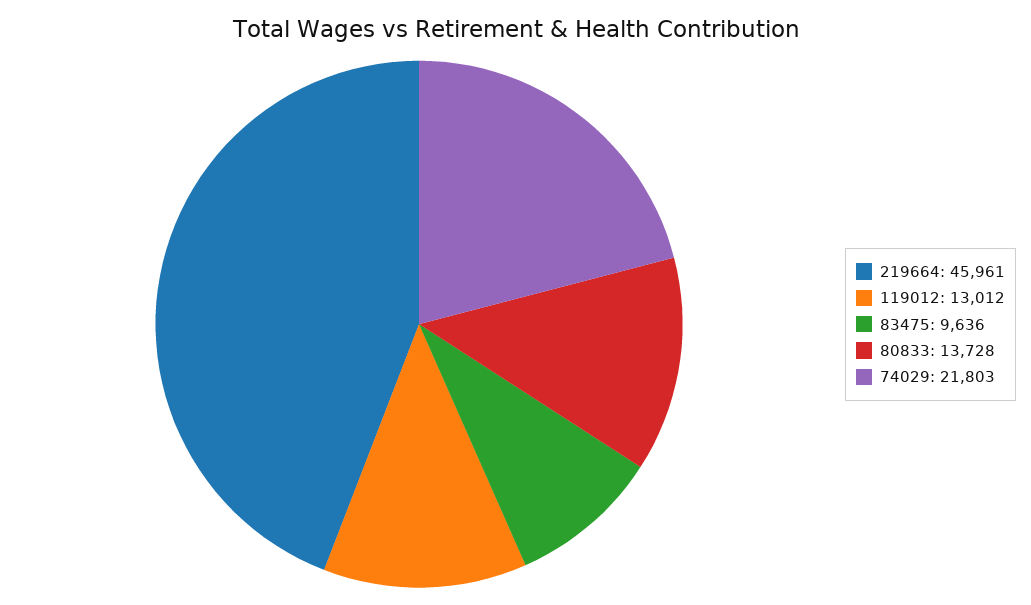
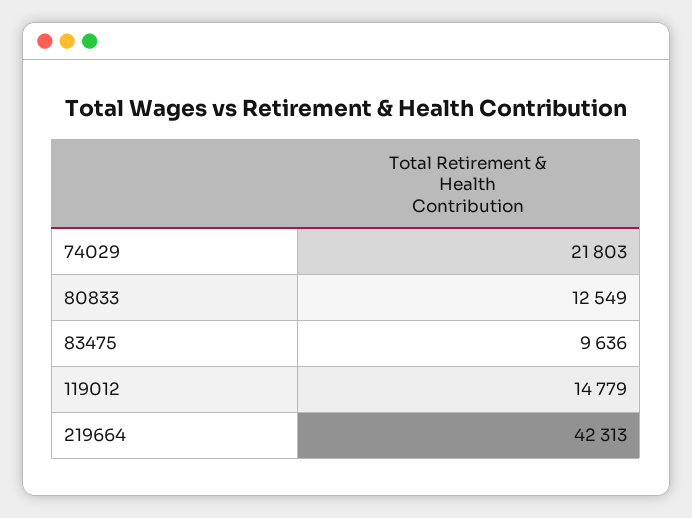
  {
-   "219664": 45961,
+   "219664": 42313,
-   "119012": 13012,
+   "119012": 14779,
    "83475": 9636,
-   "80833": 13728,
+   "80833": 12549,
    "74029": 21803
  }

